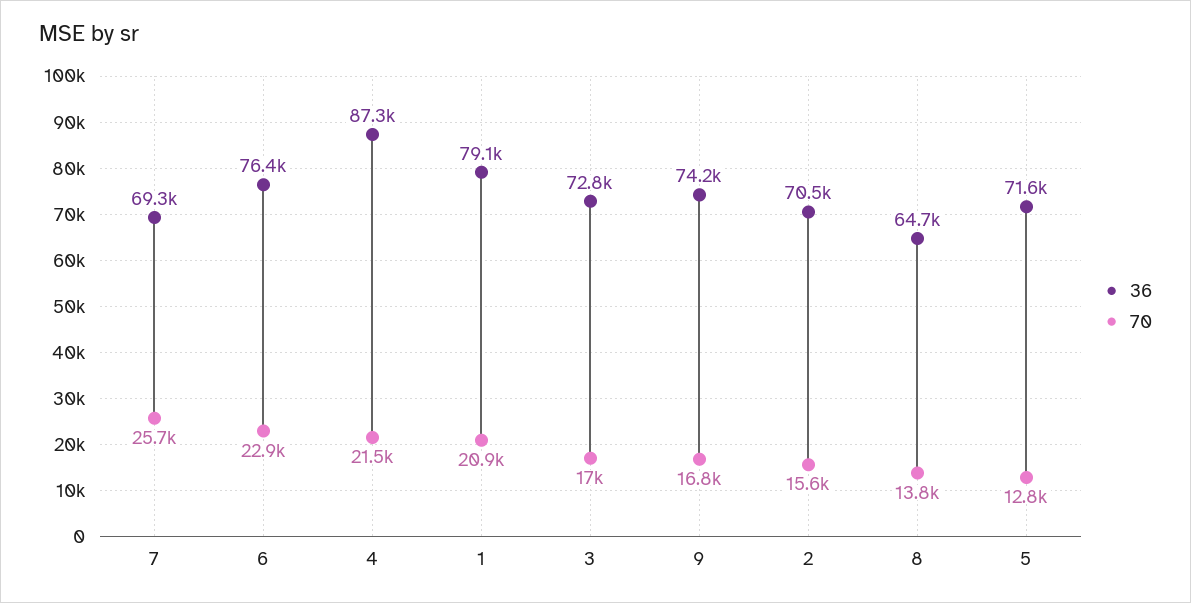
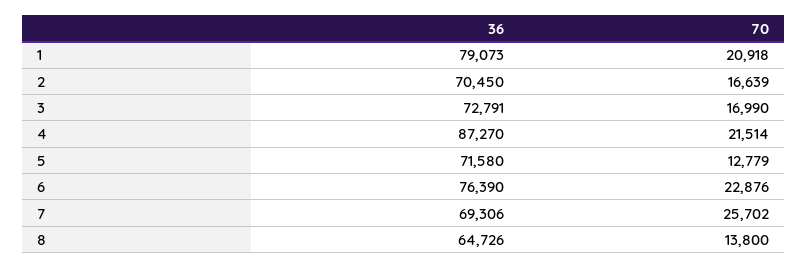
  {
    "36": {
      "7": 69306,
      "6": 76390,
      "4": 87270,
      "1": 79073,
      "3": 72791,
-     "9": 74200,
      "2": 70450,
      "8": 64726,
      "5": 71580
    },
    "70": {
      "7": 25702,
      "6": 22876,
      "4": 21514,
      "1": 20918,
      "3": 16990,
-     "9": 16800,
-     "2": 15600,
+     "2": 16639,
      "8": 13800,
      "5": 12779
    }
  }

